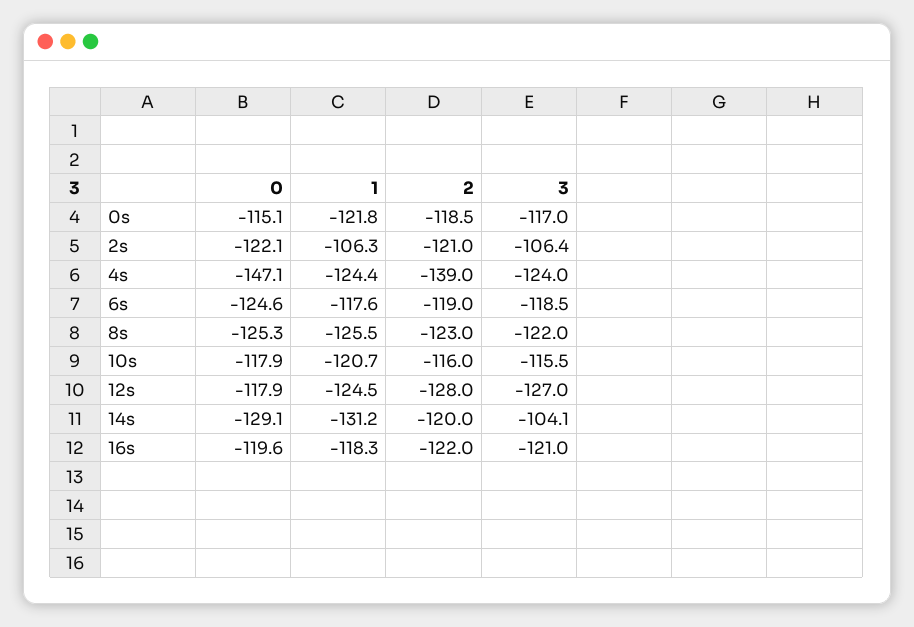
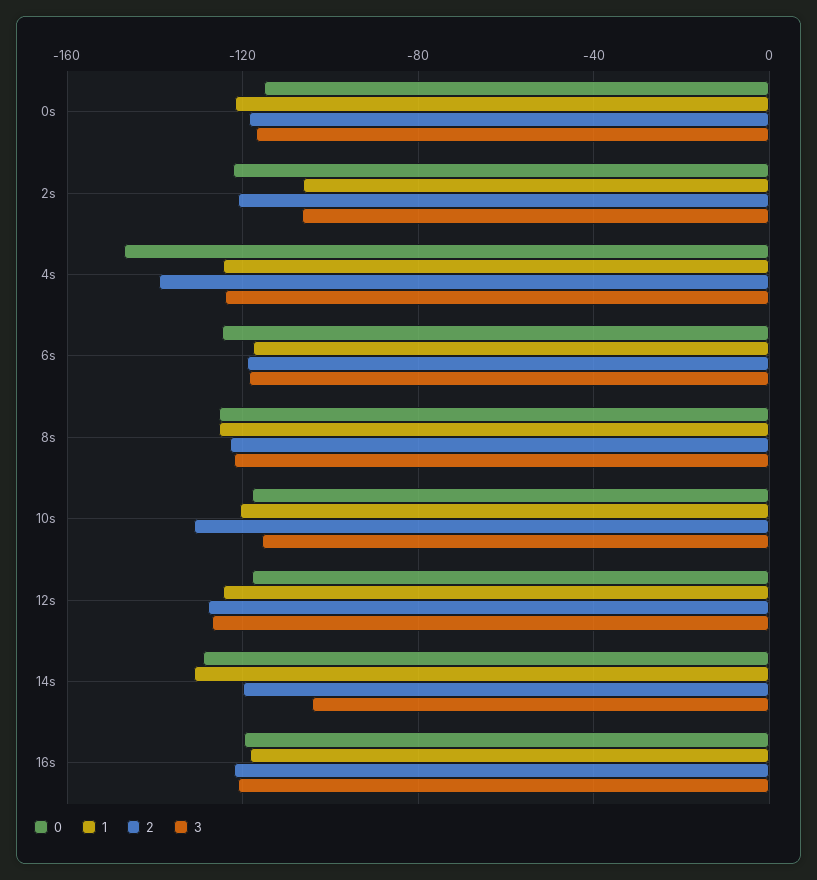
  {
    "0": {
      "0s": -115.1,
      "2s": -122.1,
      "4s": -147.1,
      "6s": -124.6,
      "8s": -125.3,
      "10s": -117.9,
      "12s": -117.9,
      "14s": -129.1,
      "16s": -119.6
    },
    "1": {
      "0s": -121.8,
      "2s": -106.3,
      "4s": -124.4,
      "6s": -117.6,
      "8s": -125.5,
      "10s": -120.7,
      "12s": -124.5,
      "14s": -131.2,
      "16s": -118.3
    },
    "2": {
      "0s": -118.5,
      "2s": -121,
      "4s": -139,
      "6s": -119,
      "8s": -123,
-     "10s": -116,
+     "10s": -130,
      "12s": -128,
      "14s": -120,
      "16s": -122
    },
    "3": {
      "0s": -117,
      "2s": -106.4,
      "4s": -124,
      "6s": -118.5,
      "8s": -122,
      "10s": -115.5,
      "12s": -127,
      "14s": -104.1,
      "16s": -121
    }
  }

